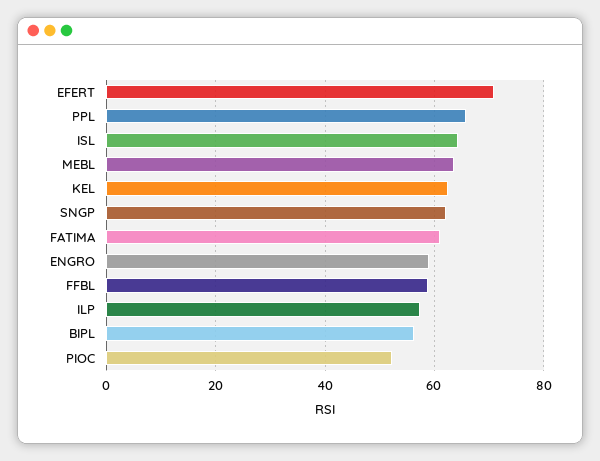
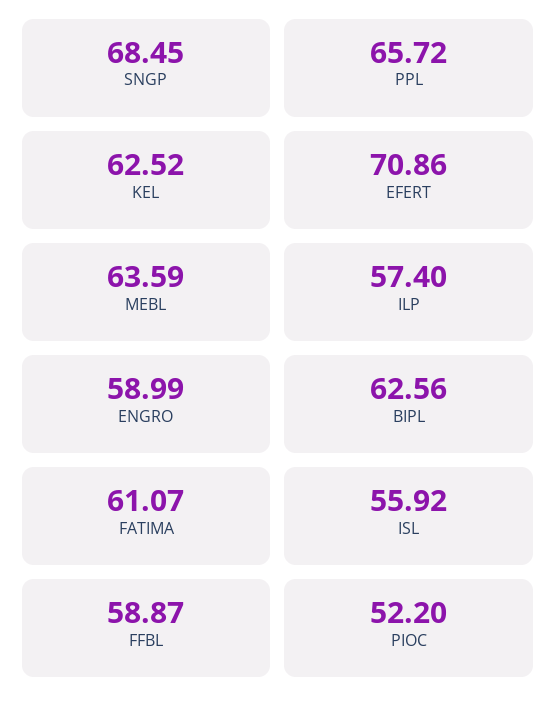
  {
    "EFERT": 70.86,
    "PPL": 65.72,
-   "ISL": 64,
+   "ISL": 55.92,
    "MEBL": 63.59,
    "KEL": 62.52,
-   "SNGP": 62,
+   "SNGP": 68.45,
    "FATIMA": 61.07,
    "ENGRO": 58.99,
    "FFBL": 58.87,
    "ILP": 57.4,
-   "BIPL": 56,
+   "BIPL": 62.56,
    "PIOC": 52.2
  }

